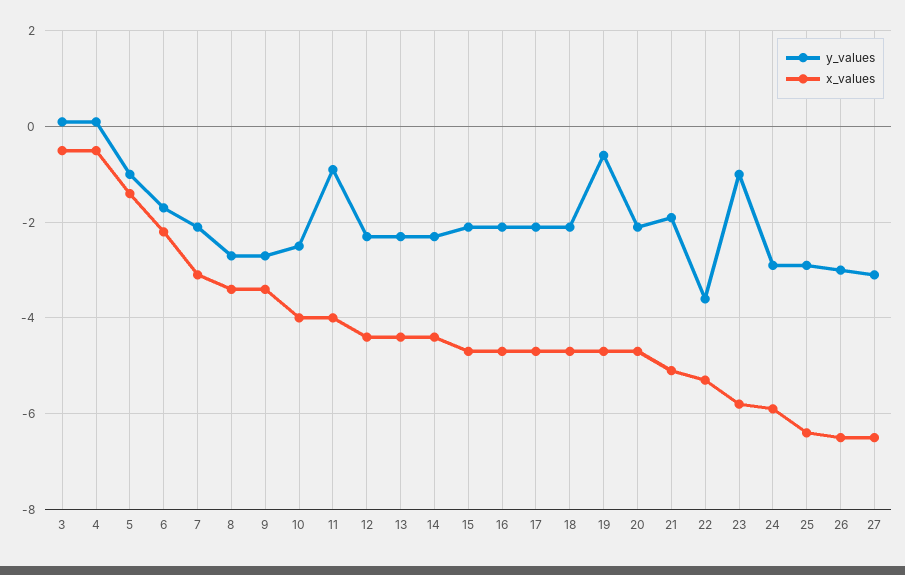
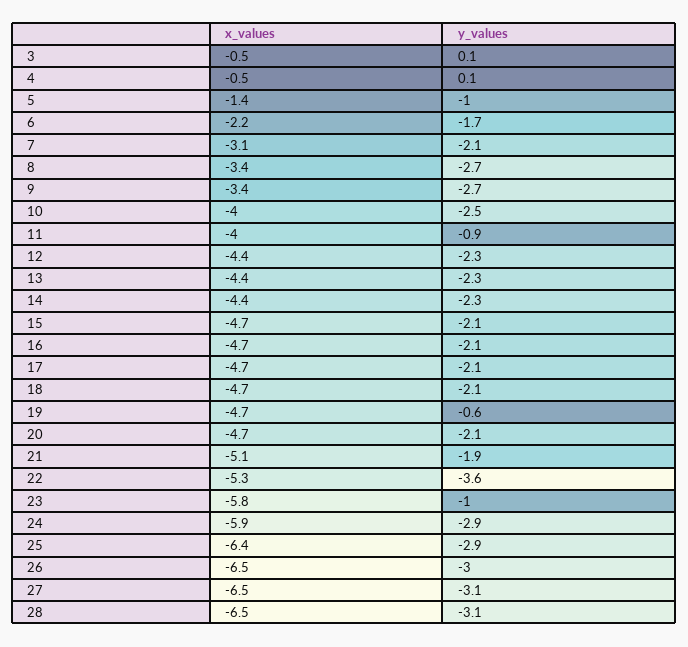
  {
    "y_values": {
      "3": 0.1,
      "4": 0.1,
      "5": -1,
      "6": -1.7,
      "7": -2.1,
      "8": -2.7,
      "9": -2.7,
      "10": -2.5,
      "11": -0.9,
      "12": -2.3,
      "13": -2.3,
      "14": -2.3,
      "15": -2.1,
      "16": -2.1,
      "17": -2.1,
      "18": -2.1,
      "19": -0.6,
      "20": -2.1,
      "21": -1.9,
      "22": -3.6,
      "23": -1,
      "24": -2.9,
      "25": -2.9,
      "26": -3,
-     "27": -3.1
+     "27": -3.1,
+     "28": -3.1
    },
    "x_values": {
      "3": -0.5,
      "4": -0.5,
      "5": -1.4,
      "6": -2.2,
      "7": -3.1,
      "8": -3.4,
      "9": -3.4,
      "10": -4,
      "11": -4,
      "12": -4.4,
      "13": -4.4,
      "14": -4.4,
      "15": -4.7,
      "16": -4.7,
      "17": -4.7,
      "18": -4.7,
      "19": -4.7,
      "20": -4.7,
      "21": -5.1,
      "22": -5.3,
      "23": -5.8,
      "24": -5.9,
      "25": -6.4,
      "26": -6.5,
-     "27": -6.5
+     "27": -6.5,
+     "28": -6.5
    }
  }

